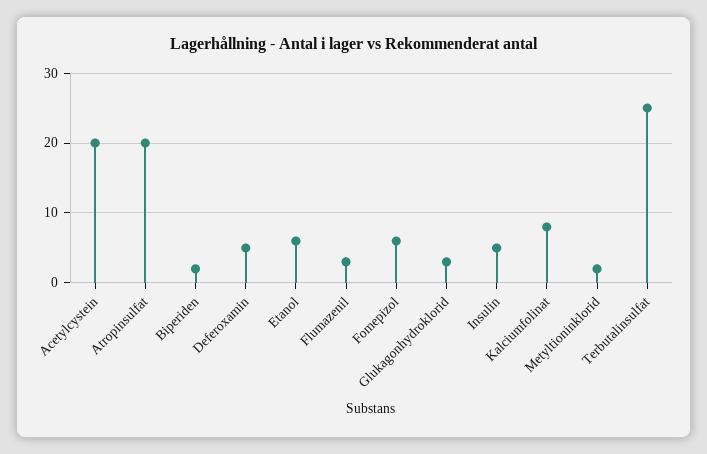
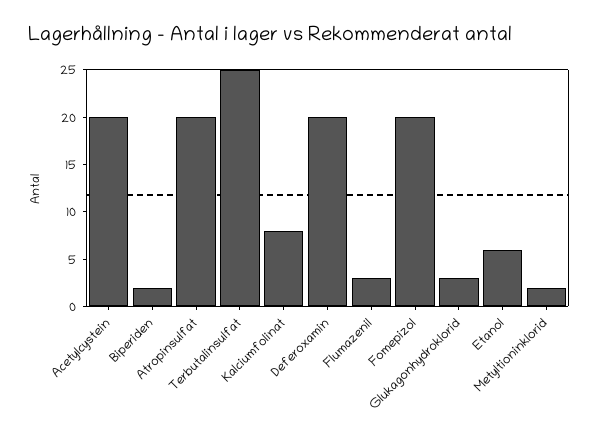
  {
    "Acetylcystein": 20,
    "Atropinsulfat": 20,
    "Biperiden": 2,
-   "Deferoxamin": 5,
+   "Deferoxamin": 20,
    "Etanol": 6,
    "Flumazenil": 3,
-   "Fomepizol": 6,
+   "Fomepizol": 20,
    "Glukagonhydroklorid": 3,
-   "Insulin": 5,
    "Kalciumfolinat": 8,
    "Metyltioninklorid": 2,
    "Terbutalinsulfat": 25
  }

